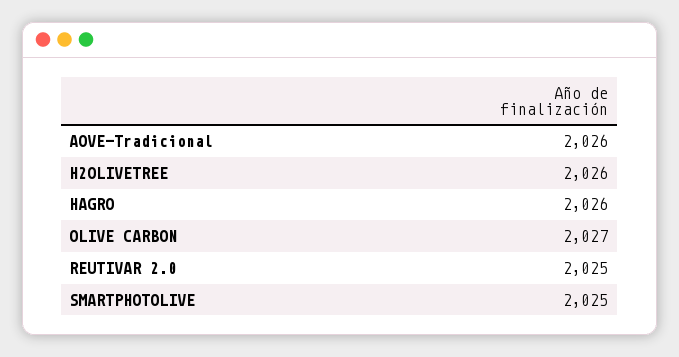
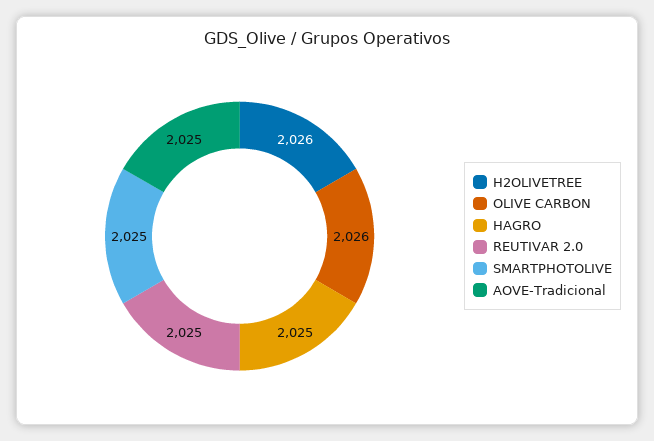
  {
-   "AOVE-Tradicional": 2026,
+   "AOVE-Tradicional": 2025,
    "H2OLIVETREE": 2026,
-   "HAGRO": 2026,
+   "HAGRO": 2025,
-   "OLIVE CARBON": 2027,
+   "OLIVE CARBON": 2026,
    "REUTIVAR 2.0": 2025,
    "SMARTPHOTOLIVE": 2025
  }

